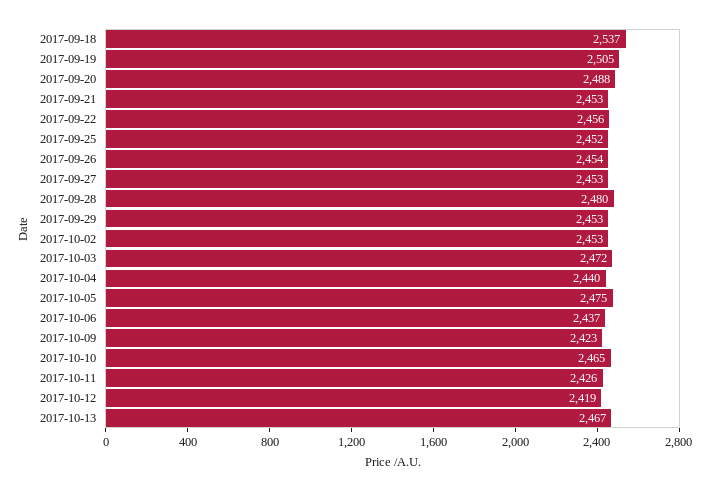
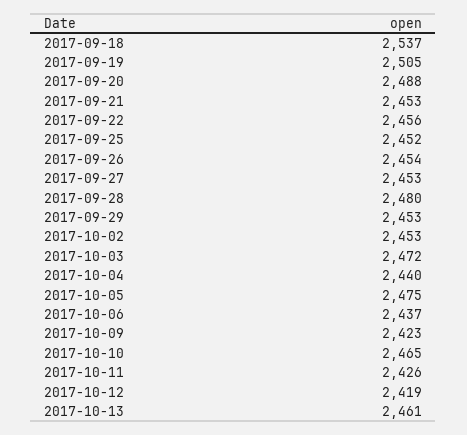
  {
    "2017-09-18": 2537,
    "2017-09-19": 2505,
    "2017-09-20": 2488,
    "2017-09-21": 2453,
    "2017-09-22": 2456,
    "2017-09-25": 2452,
    "2017-09-26": 2454,
    "2017-09-27": 2453,
    "2017-09-28": 2480,
    "2017-09-29": 2453,
    "2017-10-02": 2453,
    "2017-10-03": 2472,
    "2017-10-04": 2440,
    "2017-10-05": 2475,
    "2017-10-06": 2437,
    "2017-10-09": 2423,
    "2017-10-10": 2465,
    "2017-10-11": 2426,
    "2017-10-12": 2419,
-   "2017-10-13": 2467
+   "2017-10-13": 2461
  }

